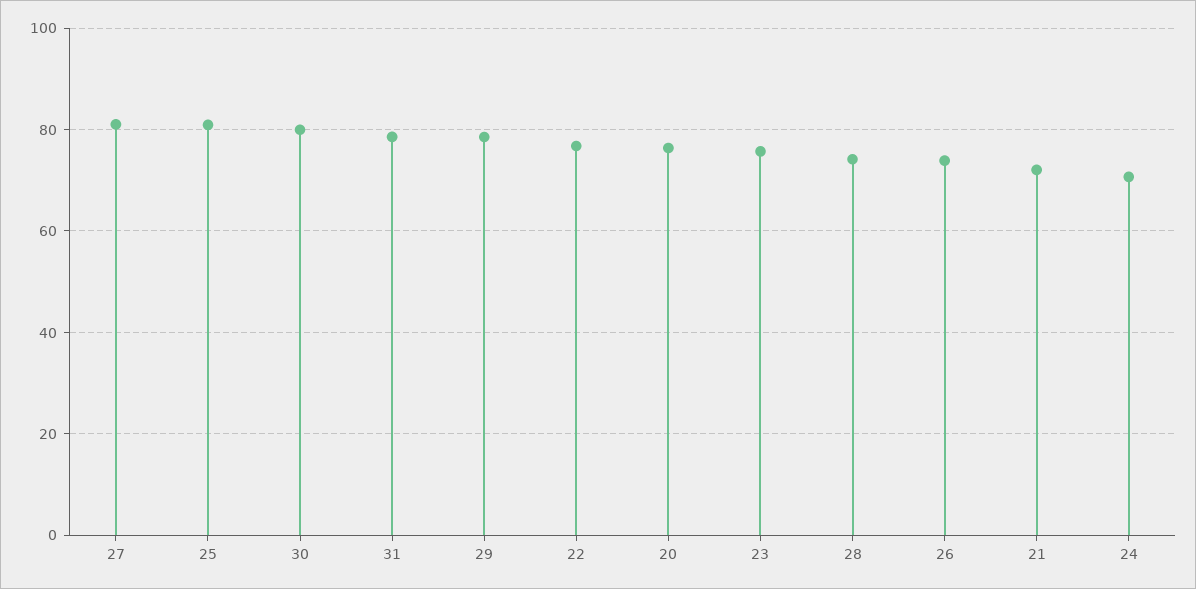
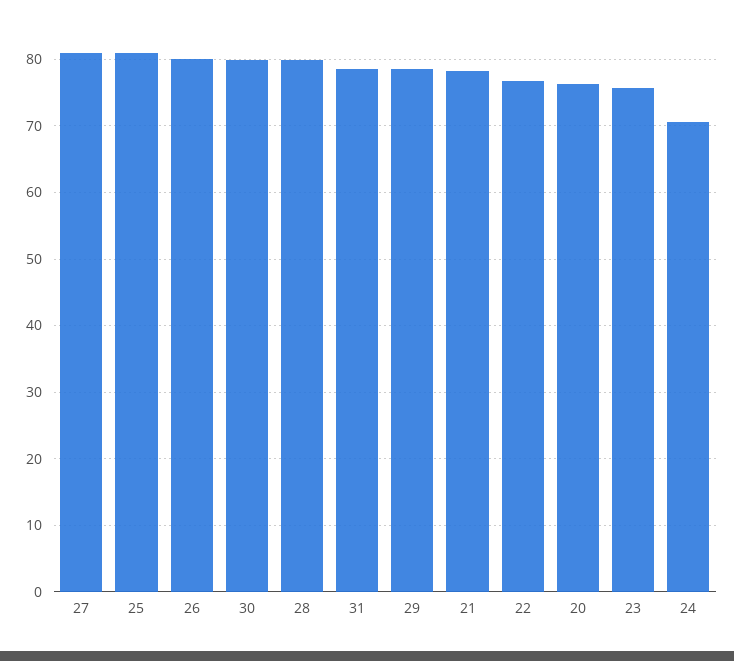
  {
    "27": 81,
    "25": 81,
    "30": 80,
    "31": 79,
    "29": 79,
    "22": 77,
    "20": 76,
    "23": 76,
-   "28": 74,
+   "28": 80,
-   "26": 74,
+   "26": 80,
-   "21": 72,
+   "21": 78,
    "24": 71
  }

